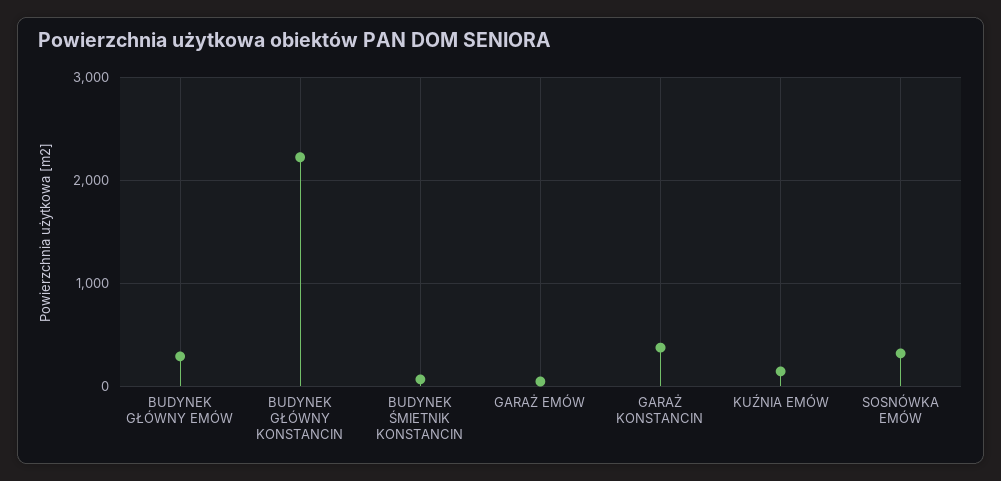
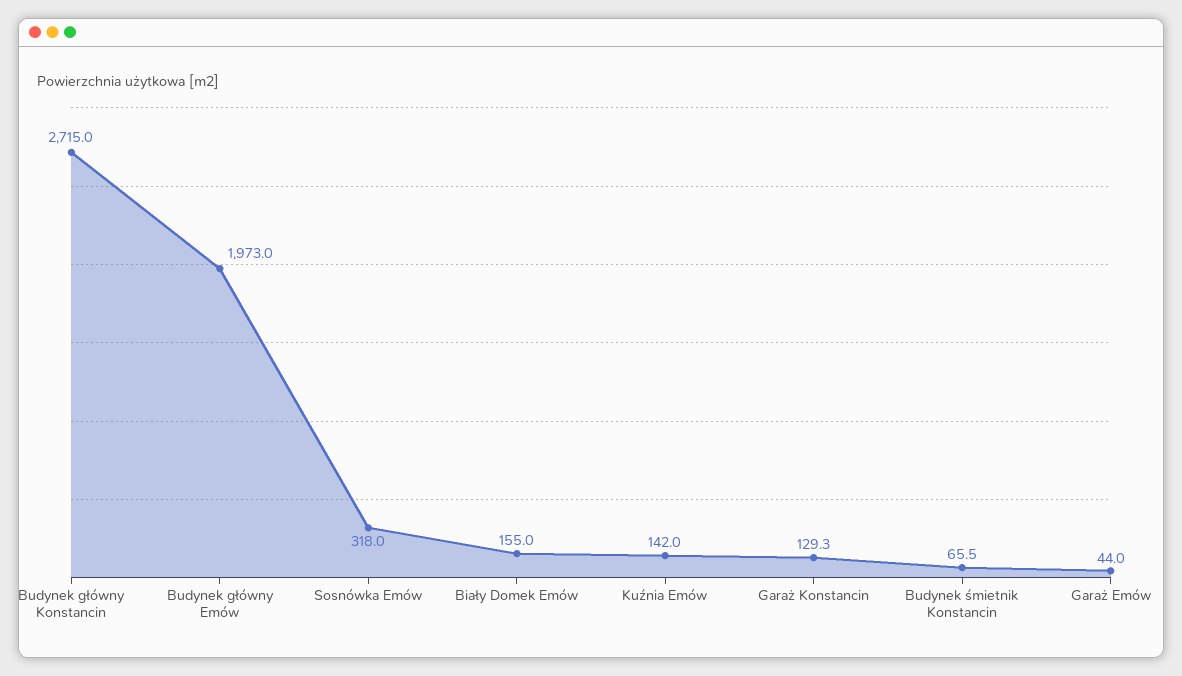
  {
-   "BUDYNEK GŁÓWNY EMÓW": 300,
+   "BUDYNEK GŁÓWNY EMÓW": 1973,
-   "BUDYNEK GŁÓWNY KONSTANCIN": 2200,
+   "BUDYNEK GŁÓWNY KONSTANCIN": 2715,
    "BUDYNEK ŚMIETNIK KONSTANCIN": 65.5,
    "GARAŻ EMÓW": 44,
-   "GARAŻ KONSTANCIN": 400,
+   "GARAŻ KONSTANCIN": 129.3,
    "KUŹNIA EMÓW": 142,
-   "SOSNÓWKA EMÓW": 318
+   "SOSNÓWKA EMÓW": 318,
+   "Biały Domek Emów": 155
  }

